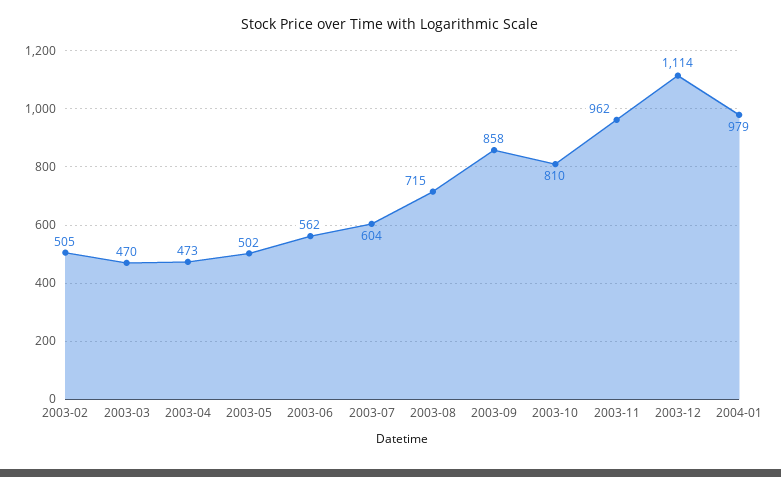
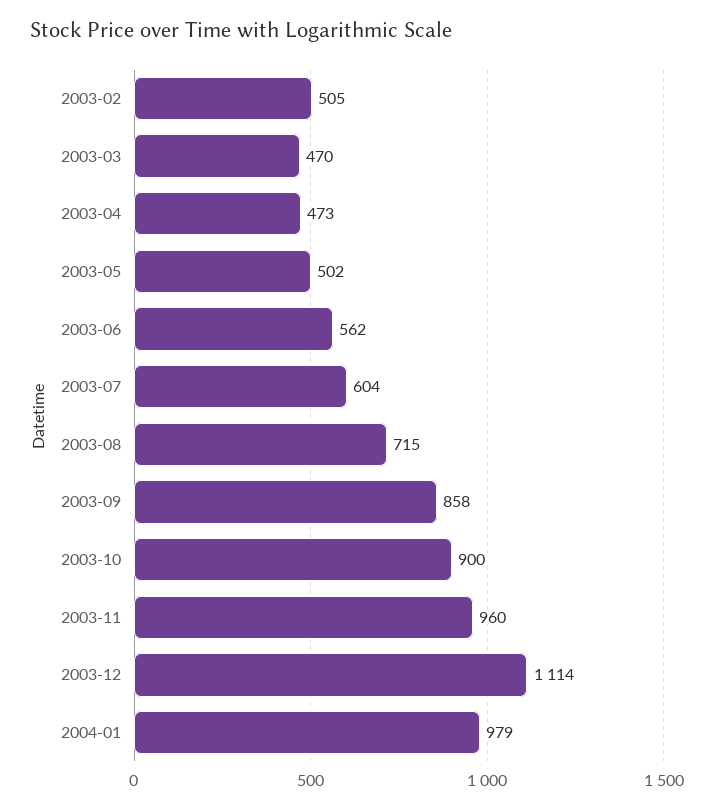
  {
    "2003-02": 505,
    "2003-03": 470,
    "2003-04": 473,
    "2003-05": 502,
    "2003-06": 562,
    "2003-07": 604,
    "2003-08": 715,
    "2003-09": 858,
-   "2003-10": 810,
+   "2003-10": 900,
-   "2003-11": 962,
+   "2003-11": 960,
    "2003-12": 1114,
    "2004-01": 979
  }

